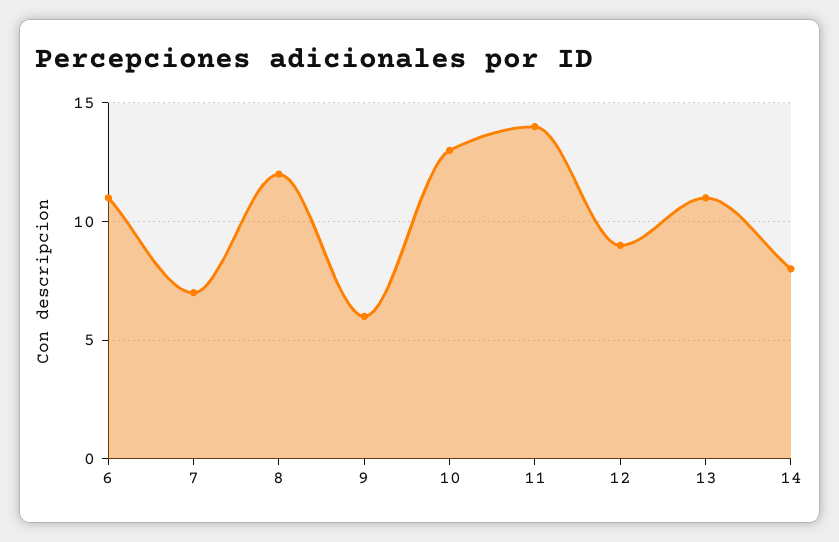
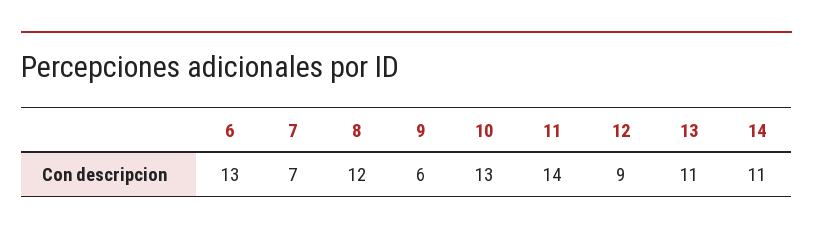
  {
-   "6": 11,
+   "6": 13,
    "7": 7,
    "8": 12,
    "9": 6,
    "10": 13,
    "11": 14,
    "12": 9,
    "13": 11,
-   "14": 8
+   "14": 11
  }

